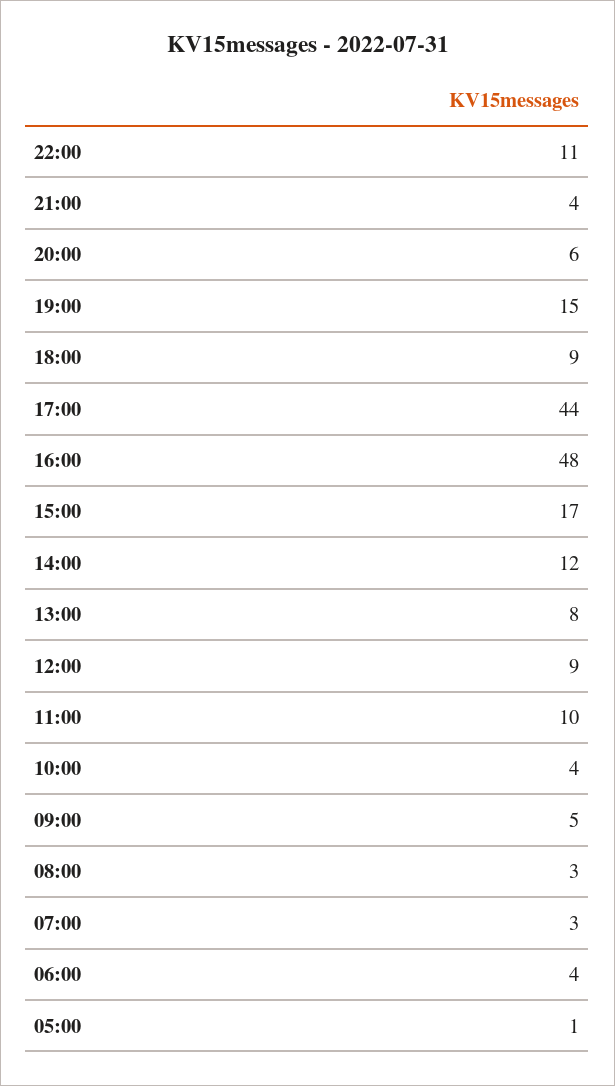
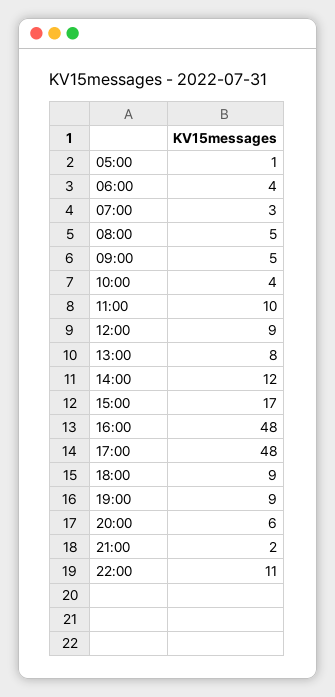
  {
    "22:00": 11,
-   "21:00": 4,
+   "21:00": 2,
    "20:00": 6,
-   "19:00": 15,
+   "19:00": 9,
    "18:00": 9,
-   "17:00": 44,
+   "17:00": 48,
    "16:00": 48,
    "15:00": 17,
    "14:00": 12,
    "13:00": 8,
    "12:00": 9,
    "11:00": 10,
    "10:00": 4,
    "09:00": 5,
-   "08:00": 3,
+   "08:00": 5,
    "07:00": 3,
    "06:00": 4,
    "05:00": 1
  }

